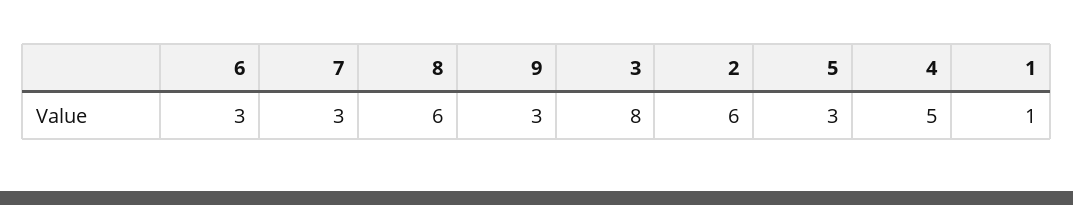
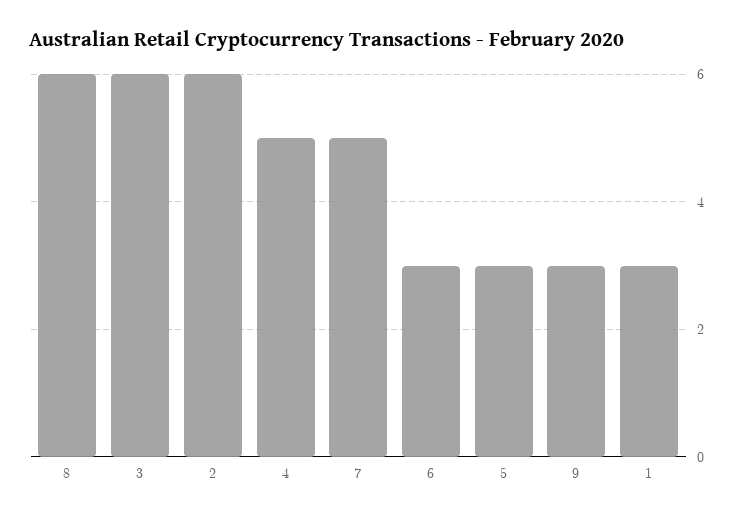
  {
    "6": 3,
-   "7": 3,
+   "7": 5,
    "8": 6,
    "9": 3,
-   "3": 8,
+   "3": 6,
    "2": 6,
    "5": 3,
    "4": 5,
-   "1": 1
+   "1": 3
  }

